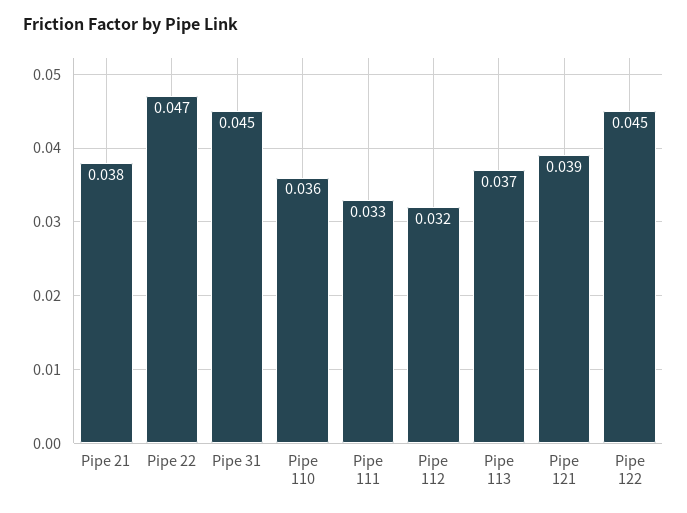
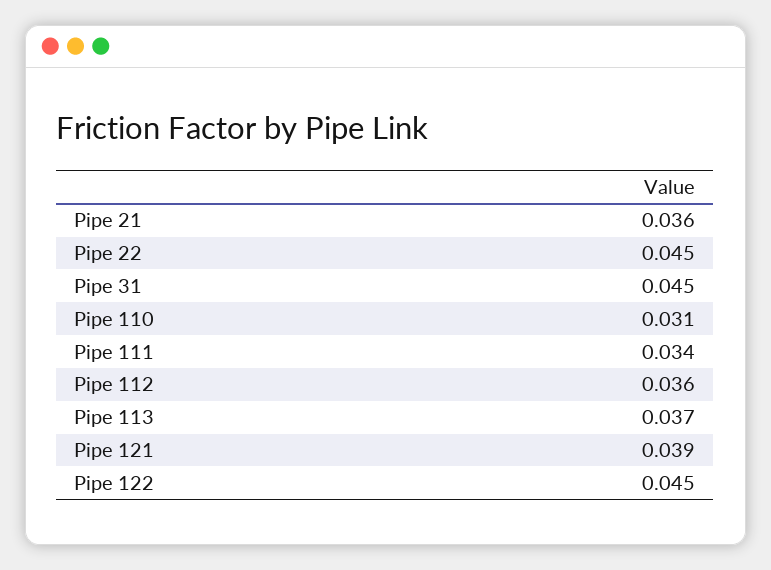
  {
-   "Pipe 21": 0.038,
+   "Pipe 21": 0.036,
-   "Pipe 22": 0.047,
+   "Pipe 22": 0.045,
    "Pipe 31": 0.045,
-   "Pipe 110": 0.036,
+   "Pipe 110": 0.031,
-   "Pipe 111": 0.033,
+   "Pipe 111": 0.034,
-   "Pipe 112": 0.032,
+   "Pipe 112": 0.036,
    "Pipe 113": 0.037,
    "Pipe 121": 0.039,
    "Pipe 122": 0.045
  }

